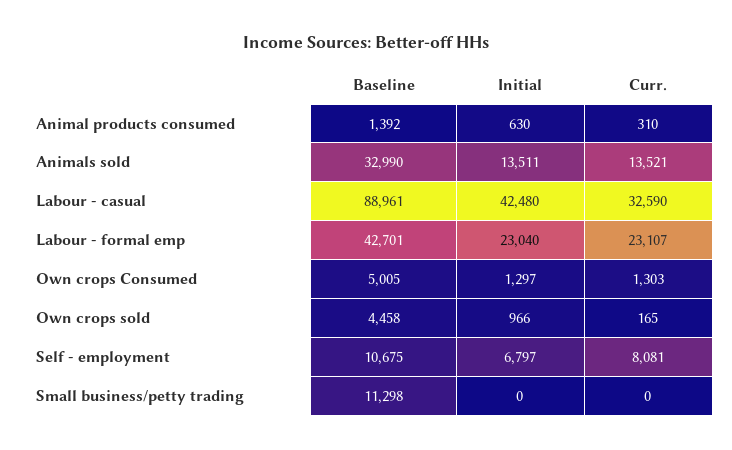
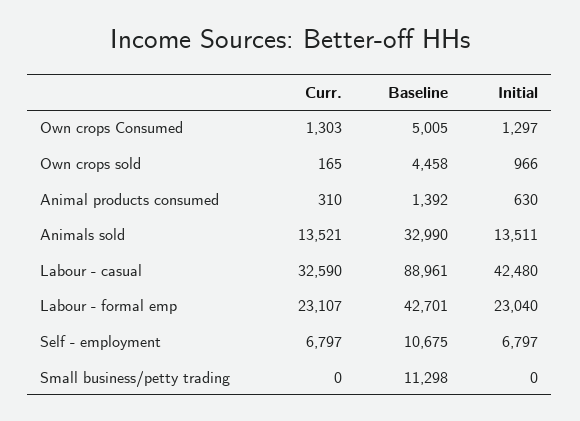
  {
    "Baseline": {
      "Animal products consumed": 1392,
      "Animals sold": 32990,
      "Labour - casual": 88961,
      "Labour - formal emp": 42701,
      "Own crops Consumed": 5005,
      "Own crops sold": 4458,
      "Self - employment": 10675,
      "Small business/petty trading": 11298
    },
    "Initial": {
      "Animal products consumed": 630,
      "Animals sold": 13511,
      "Labour - casual": 42480,
      "Labour - formal emp": 23040,
      "Own crops Consumed": 1297,
      "Own crops sold": 966,
      "Self - employment": 6797,
      "Small business/petty trading": 0
    },
    "Curr.": {
      "Animal products consumed": 310,
      "Animals sold": 13521,
      "Labour - casual": 32590,
      "Labour - formal emp": 23107,
      "Own crops Consumed": 1303,
      "Own crops sold": 165,
-     "Self - employment": 8081,
+     "Self - employment": 6797,
      "Small business/petty trading": 0
    }
  }

